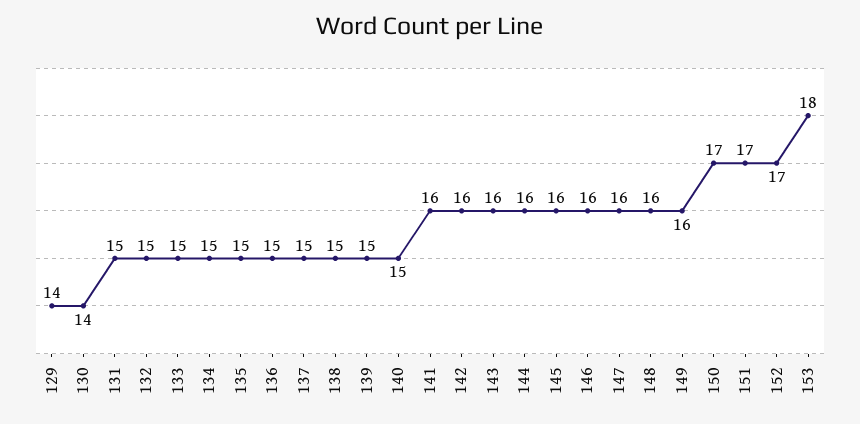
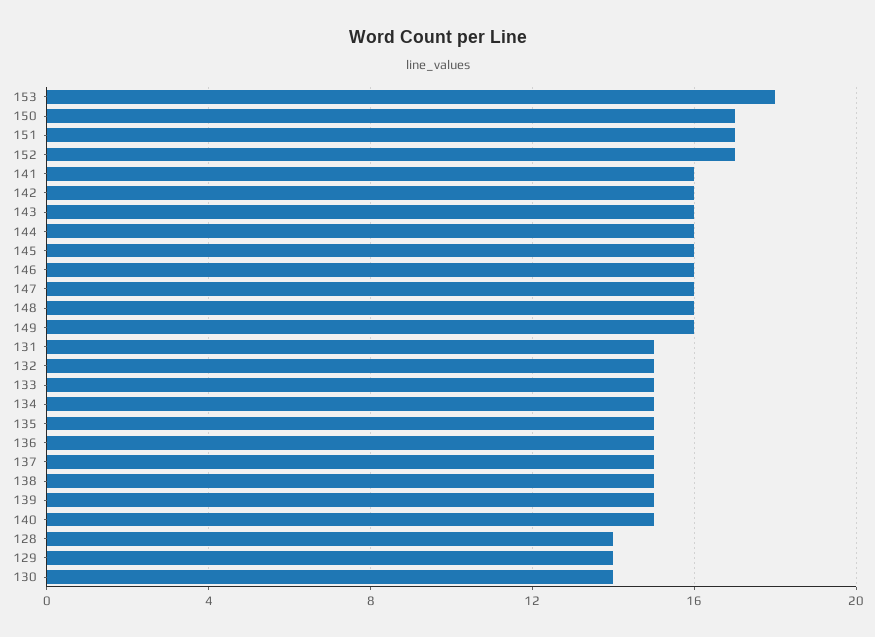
  {
    "129": 14,
    "130": 14,
    "131": 15,
    "132": 15,
    "133": 15,
    "134": 15,
    "135": 15,
    "136": 15,
    "137": 15,
    "138": 15,
    "139": 15,
    "140": 15,
    "141": 16,
    "142": 16,
    "143": 16,
    "144": 16,
    "145": 16,
    "146": 16,
    "147": 16,
    "148": 16,
    "149": 16,
    "150": 17,
    "151": 17,
    "152": 17,
-   "153": 18
+   "153": 18,
+   "128": 14
  }

